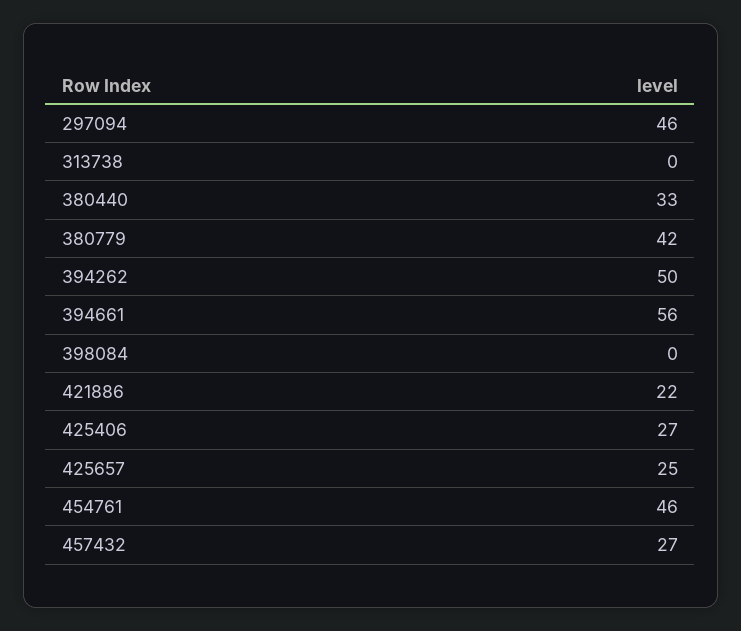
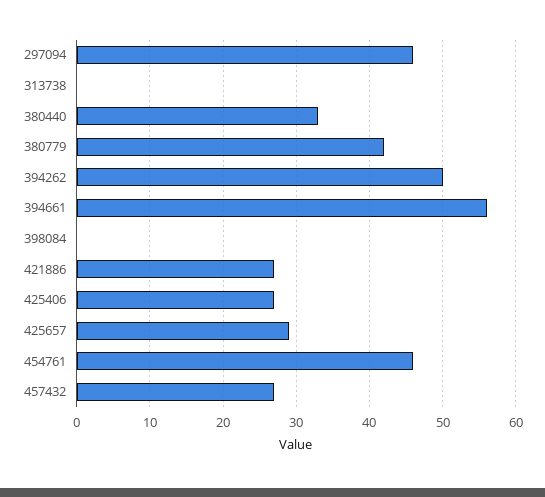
  {
    "297094": 46,
    "313738": 0,
    "380440": 33,
    "380779": 42,
    "394262": 50,
    "394661": 56,
    "398084": 0,
-   "421886": 22,
+   "421886": 27,
    "425406": 27,
-   "425657": 25,
+   "425657": 29,
    "454761": 46,
    "457432": 27
  }

